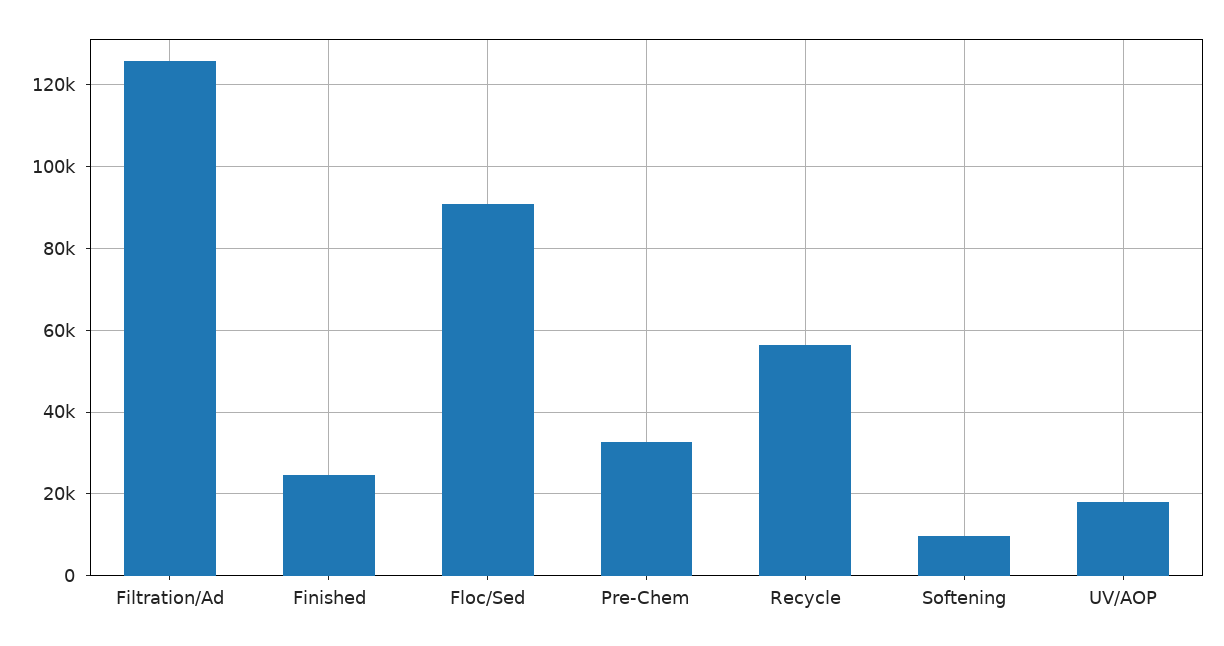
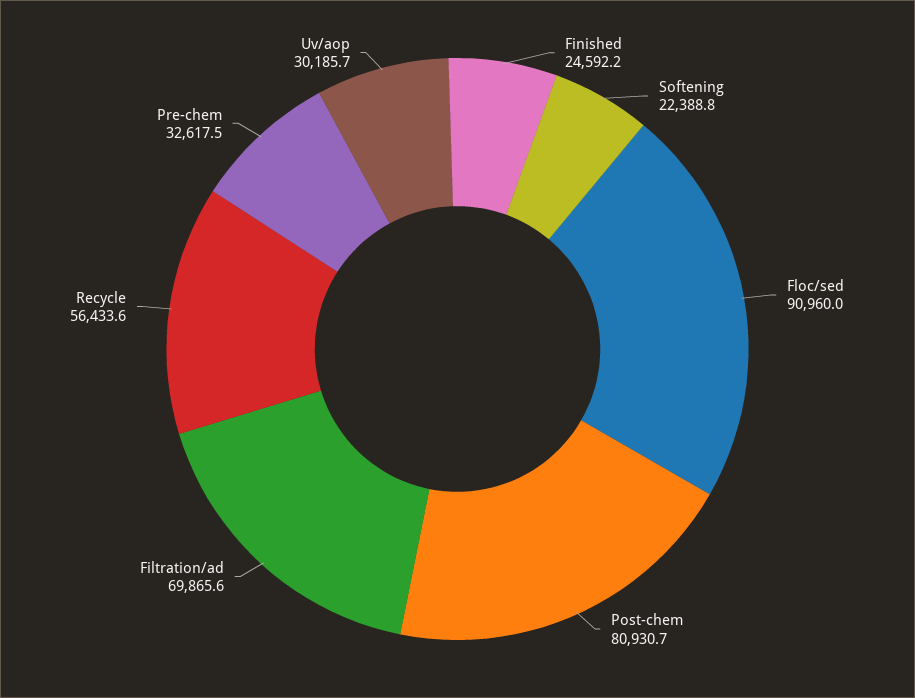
  {
-   "Filtration/Ad": 126000,
+   "Filtration/Ad": 69865.6,
    "Finished": 24592.2,
    "Floc/Sed": 90960,
    "Pre-Chem": 32617.5,
    "Recycle": 56433.6,
-   "Softening": 10000,
+   "Softening": 22388.8,
-   "UV/AOP": 18000
+   "UV/AOP": 30185.7,
+   "Post-chem": 80930.7
  }

